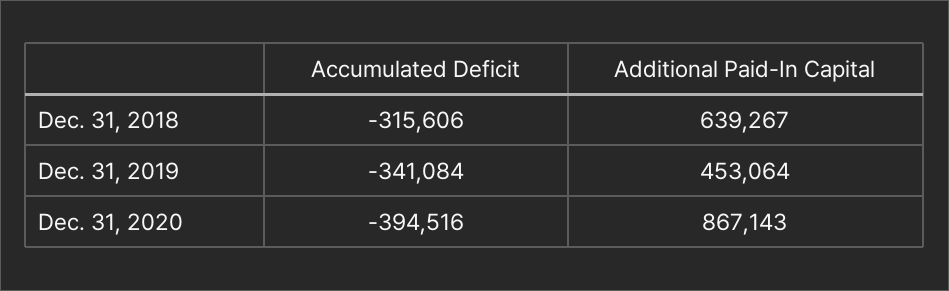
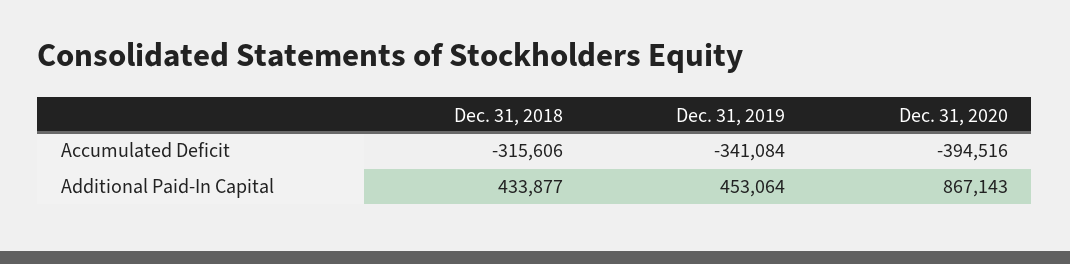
  {
    "Accumulated Deficit": {
      "Dec. 31, 2018": -315606,
      "Dec. 31, 2019": -341084,
      "Dec. 31, 2020": -394516
    },
    "Additional Paid-In Capital": {
-     "Dec. 31, 2018": 639267,
+     "Dec. 31, 2018": 433877,
      "Dec. 31, 2019": 453064,
      "Dec. 31, 2020": 867143
    }
  }

